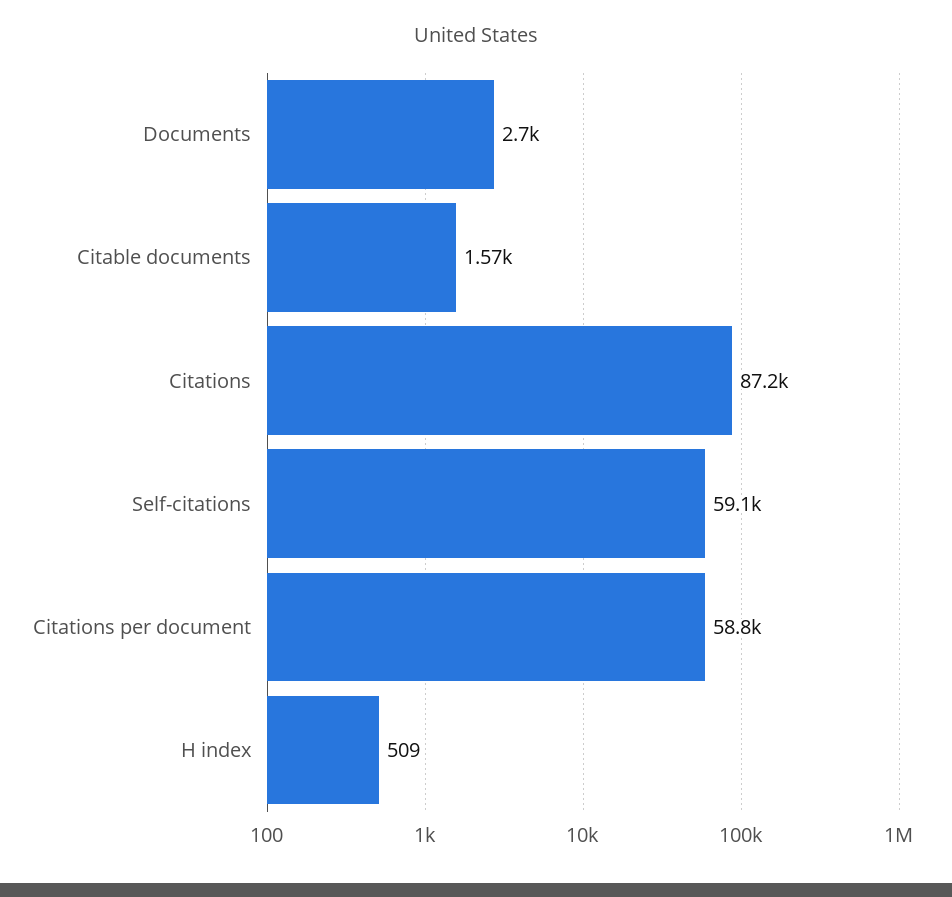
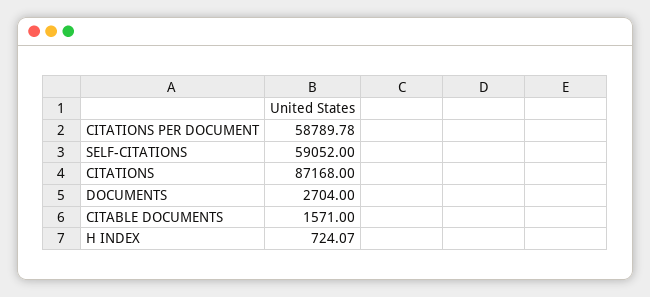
  {
    "Documents": 2704,
    "Citable documents": 1571,
    "Citations": 87168,
    "Self-citations": 59052,
    "Citations per document": 58789.78,
-   "H index": 509
+   "H index": 724.07
  }

